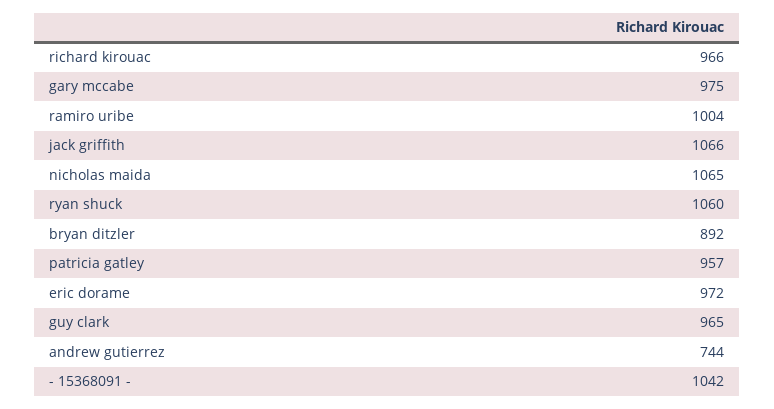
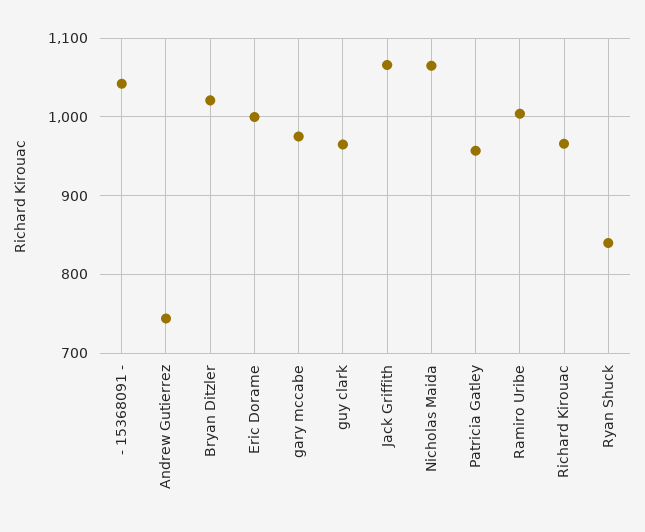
  {
    "richard kirouac": 966,
    "gary mccabe": 975,
    "ramiro uribe": 1004,
    "jack griffith": 1066,
    "nicholas maida": 1065,
-   "ryan shuck": 1060,
+   "ryan shuck": 840,
-   "bryan ditzler": 892,
+   "bryan ditzler": 1020,
    "patricia gatley": 957,
-   "eric dorame": 972,
+   "eric dorame": 1000,
    "guy clark": 965,
    "andrew gutierrez": 744,
    "- 15368091 -": 1042
  }

